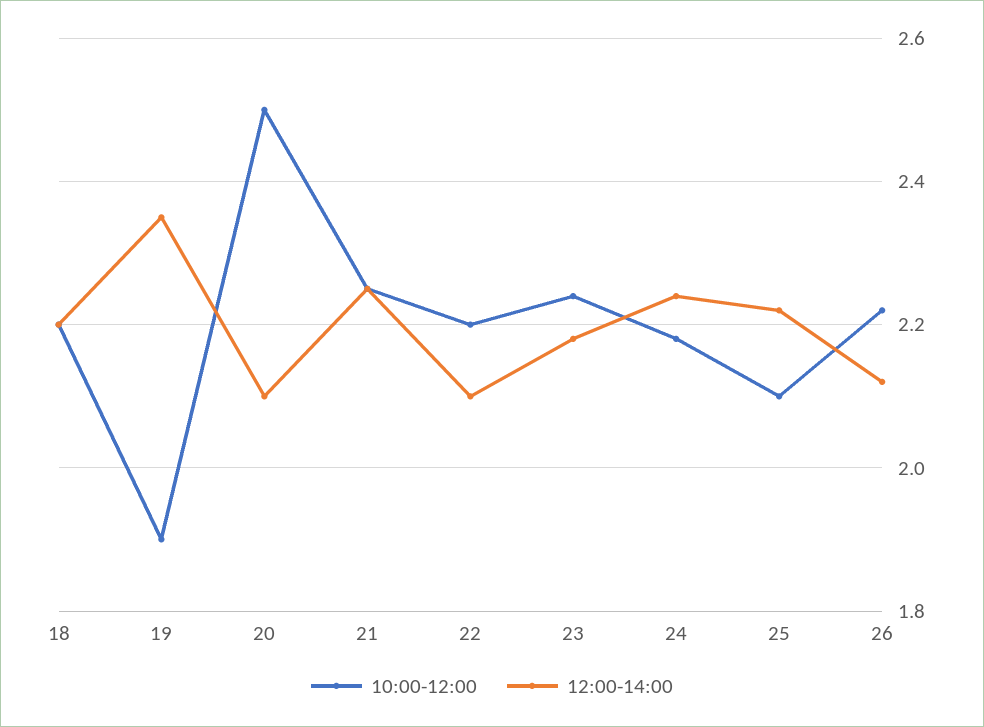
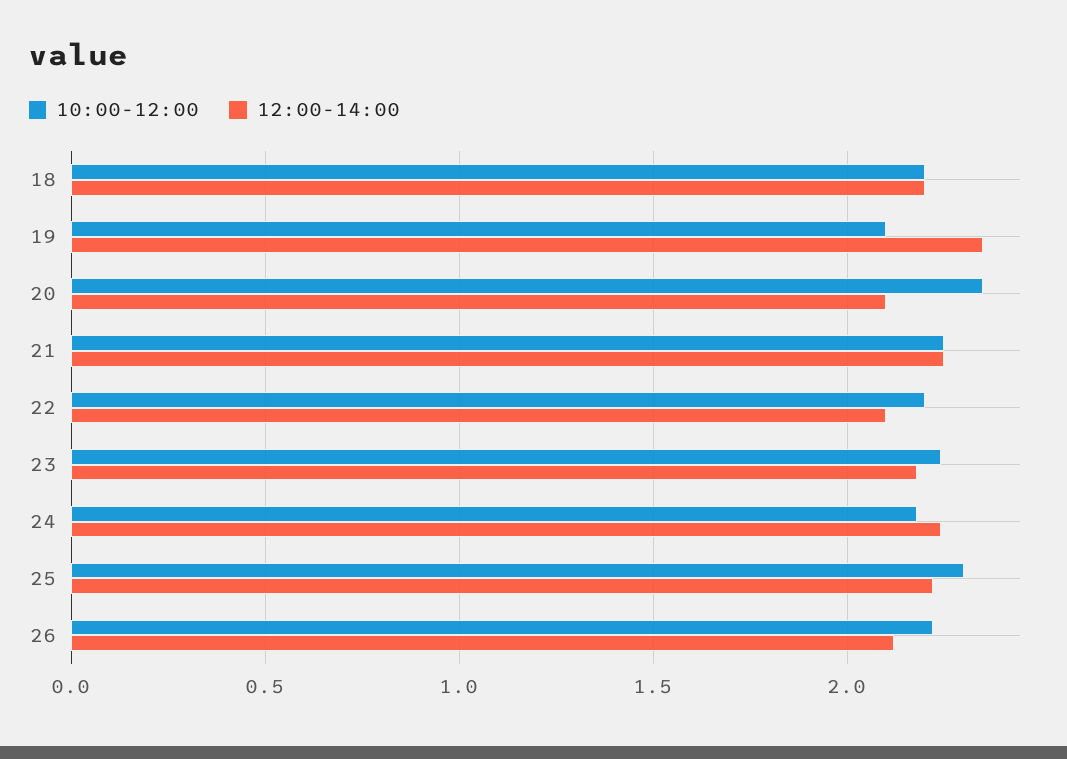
  {
    "10:00-12:00": {
      "18": 2.2,
-     "19": 1.9,
+     "19": 2.1,
-     "20": 2.5,
+     "20": 2.35,
      "21": 2.25,
      "22": 2.2,
      "23": 2.25,
      "24": 2.2,
-     "25": 2.1,
+     "25": 2.3,
      "26": 2.2
    },
    "12:00-14:00": {
      "18": 2.2,
      "19": 2.35,
      "20": 2.1,
      "21": 2.25,
      "22": 2.1,
      "23": 2.2,
      "24": 2.25,
      "25": 2.2,
      "26": 2.1
    }
  }

